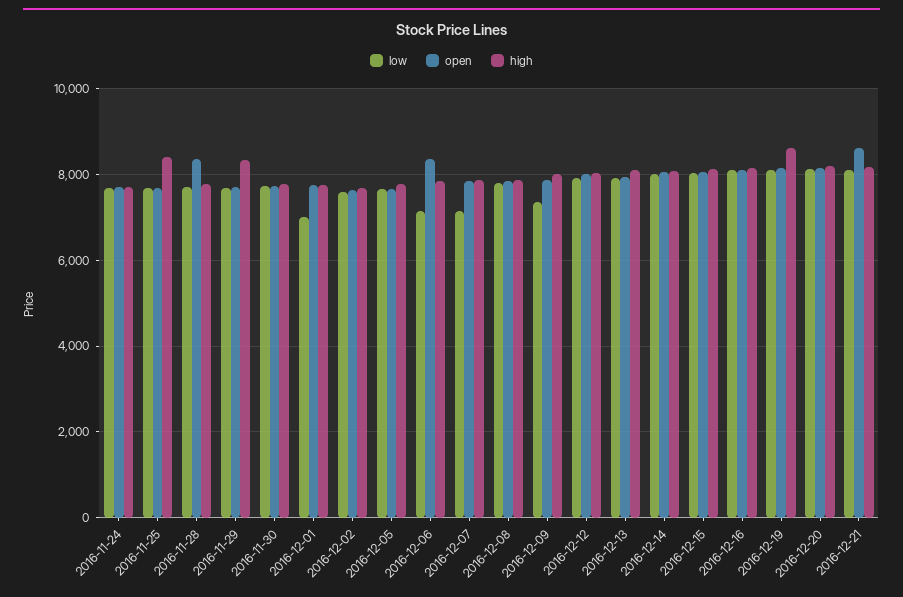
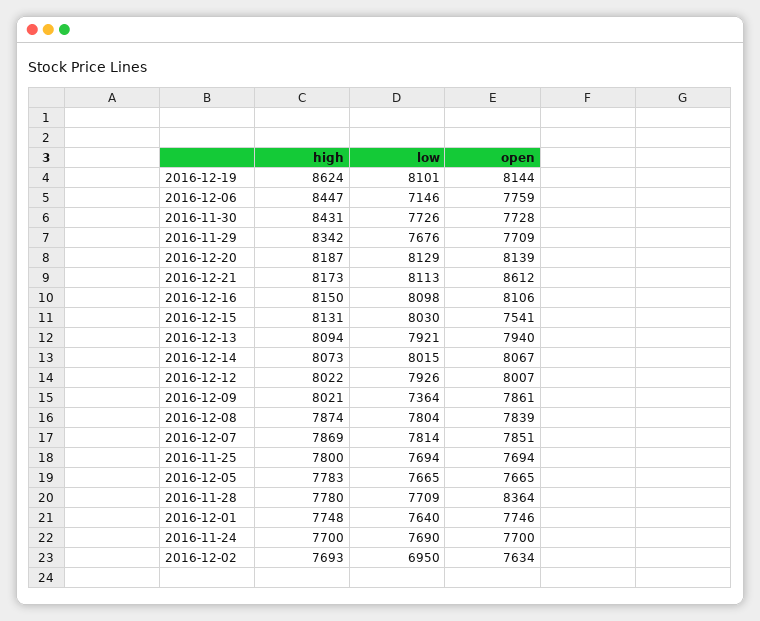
  {
    "low": {
      "2016-11-24": 7690,
      "2016-11-25": 7694,
      "2016-11-28": 7709,
      "2016-11-29": 7676,
      "2016-11-30": 7726,
-     "2016-12-01": 7000,
+     "2016-12-01": 7640,
-     "2016-12-02": 7600,
+     "2016-12-02": 6950,
      "2016-12-05": 7665,
      "2016-12-06": 7146,
-     "2016-12-07": 7200,
+     "2016-12-07": 7814,
      "2016-12-08": 7804,
      "2016-12-09": 7364,
      "2016-12-12": 7926,
      "2016-12-13": 7921,
      "2016-12-14": 8015,
      "2016-12-15": 8030,
      "2016-12-16": 8098,
      "2016-12-19": 8101,
      "2016-12-20": 8129,
      "2016-12-21": 8113
    },
    "open": {
      "2016-11-24": 7700,
      "2016-11-25": 7694,
      "2016-11-28": 8364,
      "2016-11-29": 7709,
      "2016-11-30": 7728,
      "2016-12-01": 7746,
      "2016-12-02": 7634,
      "2016-12-05": 7665,
-     "2016-12-06": 8400,
+     "2016-12-06": 7759,
      "2016-12-07": 7851,
      "2016-12-08": 7839,
      "2016-12-09": 7861,
      "2016-12-12": 8007,
      "2016-12-13": 7940,
      "2016-12-14": 8067,
-     "2016-12-15": 8000,
+     "2016-12-15": 7541,
      "2016-12-16": 8106,
      "2016-12-19": 8144,
      "2016-12-20": 8139,
      "2016-12-21": 8612
    },
    "high": {
      "2016-11-24": 7700,
-     "2016-11-25": 8400,
+     "2016-11-25": 7800,
      "2016-11-28": 7780,
      "2016-11-29": 8342,
-     "2016-11-30": 7800,
+     "2016-11-30": 8431,
      "2016-12-01": 7748,
      "2016-12-02": 7693,
      "2016-12-05": 7783,
-     "2016-12-06": 7800,
+     "2016-12-06": 8447,
      "2016-12-07": 7869,
      "2016-12-08": 7874,
      "2016-12-09": 8021,
      "2016-12-12": 8022,
      "2016-12-13": 8094,
      "2016-12-14": 8073,
      "2016-12-15": 8131,
      "2016-12-16": 8150,
      "2016-12-19": 8624,
      "2016-12-20": 8187,
      "2016-12-21": 8173
    }
  }

